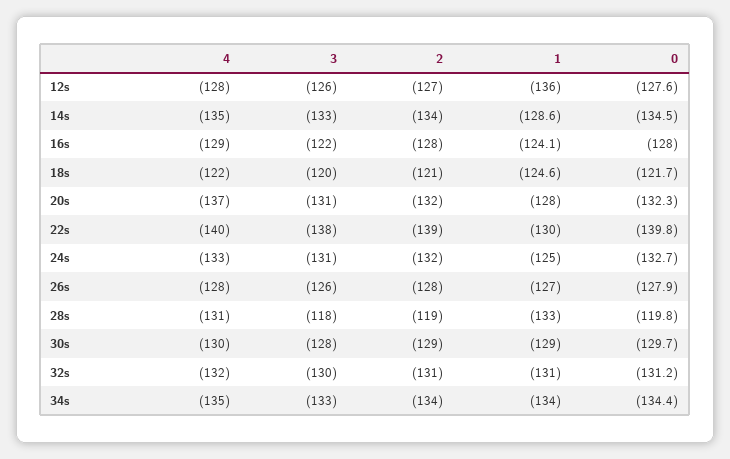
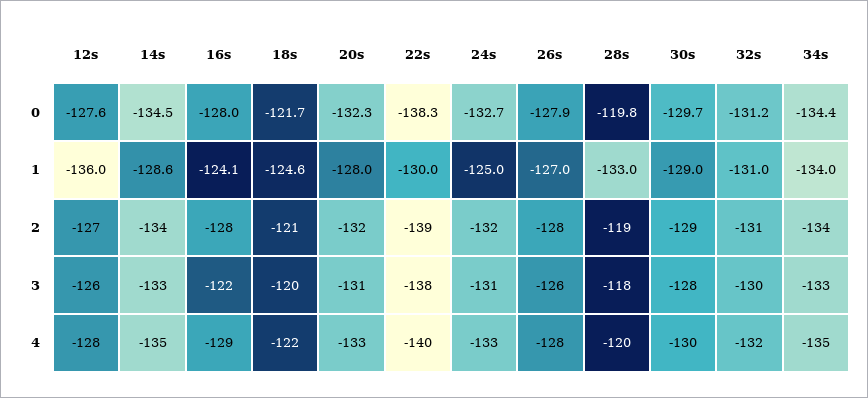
  {
    "4": {
      "12s": -128,
      "14s": -135,
      "16s": -129,
      "18s": -122,
-     "20s": -137,
+     "20s": -133,
      "22s": -140,
      "24s": -133,
      "26s": -128,
-     "28s": -131,
+     "28s": -120,
      "30s": -130,
      "32s": -132,
      "34s": -135
    },
    "3": {
      "12s": -126,
      "14s": -133,
      "16s": -122,
      "18s": -120,
      "20s": -131,
      "22s": -138,
      "24s": -131,
      "26s": -126,
      "28s": -118,
      "30s": -128,
      "32s": -130,
      "34s": -133
    },
    "2": {
      "12s": -127,
      "14s": -134,
      "16s": -128,
      "18s": -121,
      "20s": -132,
      "22s": -139,
      "24s": -132,
      "26s": -128,
      "28s": -119,
      "30s": -129,
      "32s": -131,
      "34s": -134
    },
    "1": {
      "12s": -136,
      "14s": -128.6,
      "16s": -124.1,
      "18s": -124.6,
      "20s": -128,
      "22s": -130,
      "24s": -125,
      "26s": -127,
      "28s": -133,
      "30s": -129,
      "32s": -131,
      "34s": -134
    },
    "0": {
      "12s": -127.6,
      "14s": -134.5,
      "16s": -128,
      "18s": -121.7,
      "20s": -132.3,
-     "22s": -139.8,
+     "22s": -138.3,
      "24s": -132.7,
      "26s": -127.9,
      "28s": -119.8,
      "30s": -129.7,
      "32s": -131.2,
      "34s": -134.4
    }
  }

